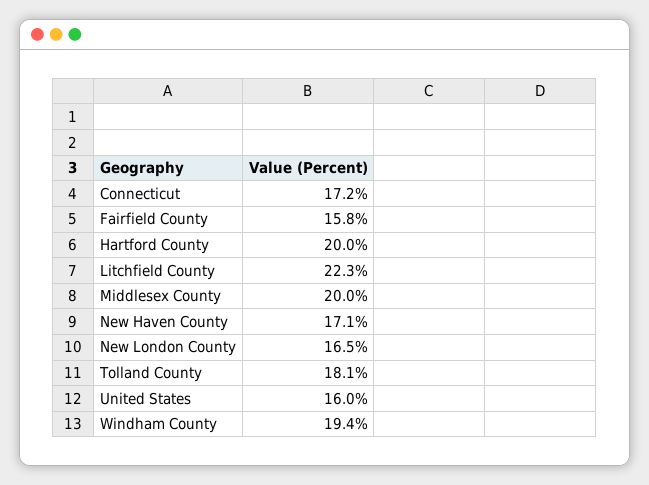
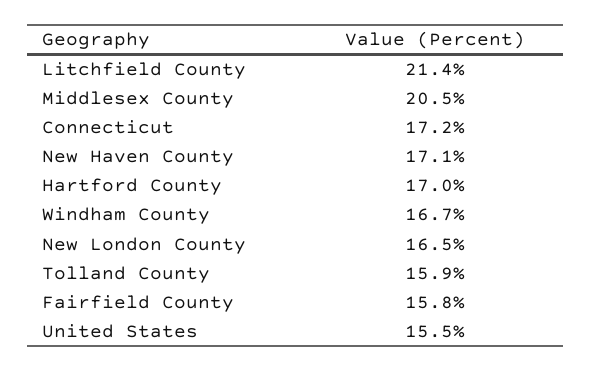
  {
    "Connecticut": 17.2,
    "Fairfield County": 15.8,
-   "Hartford County": 20,
+   "Hartford County": 17,
-   "Litchfield County": 22.3,
+   "Litchfield County": 21.4,
-   "Middlesex County": 20,
+   "Middlesex County": 20.5,
    "New Haven County": 17.1,
    "New London County": 16.5,
-   "Tolland County": 18.1,
+   "Tolland County": 15.9,
-   "United States": 16,
+   "United States": 15.5,
-   "Windham County": 19.4
+   "Windham County": 16.7
  }

